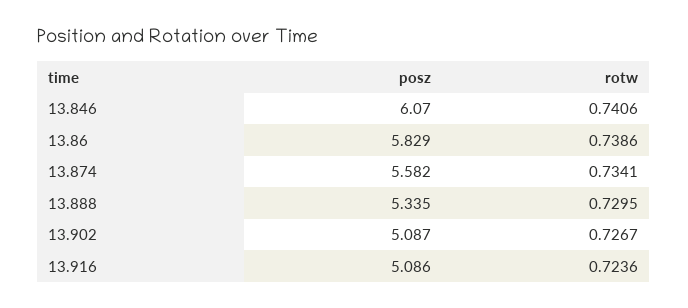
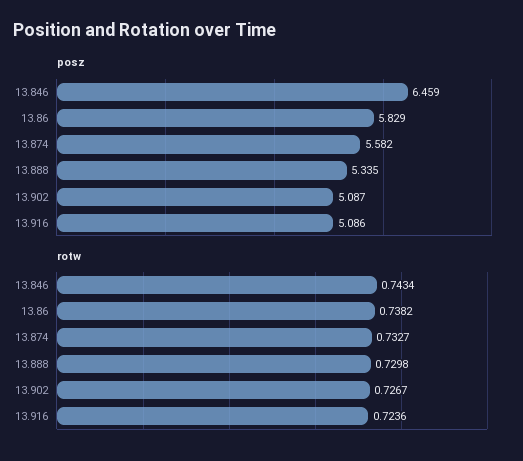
  {
    "posz": {
-     "13.846": 6.07,
+     "13.846": 6.459,
      "13.86": 5.829,
      "13.874": 5.582,
      "13.888": 5.335,
      "13.902": 5.087,
      "13.916": 5.086
    },
    "rotw": {
-     "13.846": 0.7406,
+     "13.846": 0.7434,
-     "13.86": 0.7386,
+     "13.86": 0.7382,
-     "13.874": 0.7341,
+     "13.874": 0.7327,
-     "13.888": 0.7295,
+     "13.888": 0.7298,
      "13.902": 0.7267,
      "13.916": 0.7236
    }
  }

